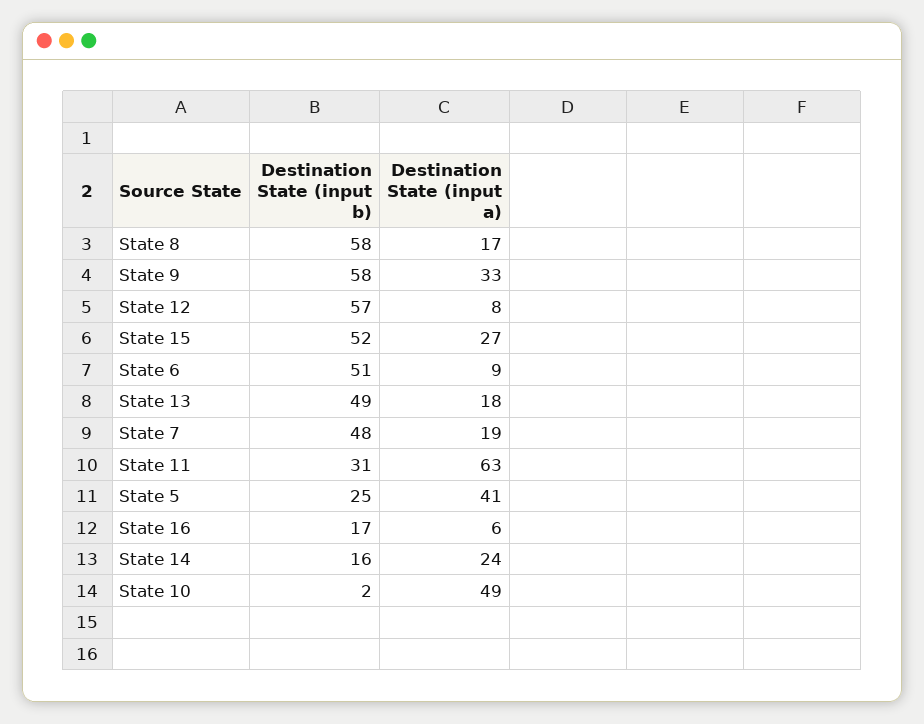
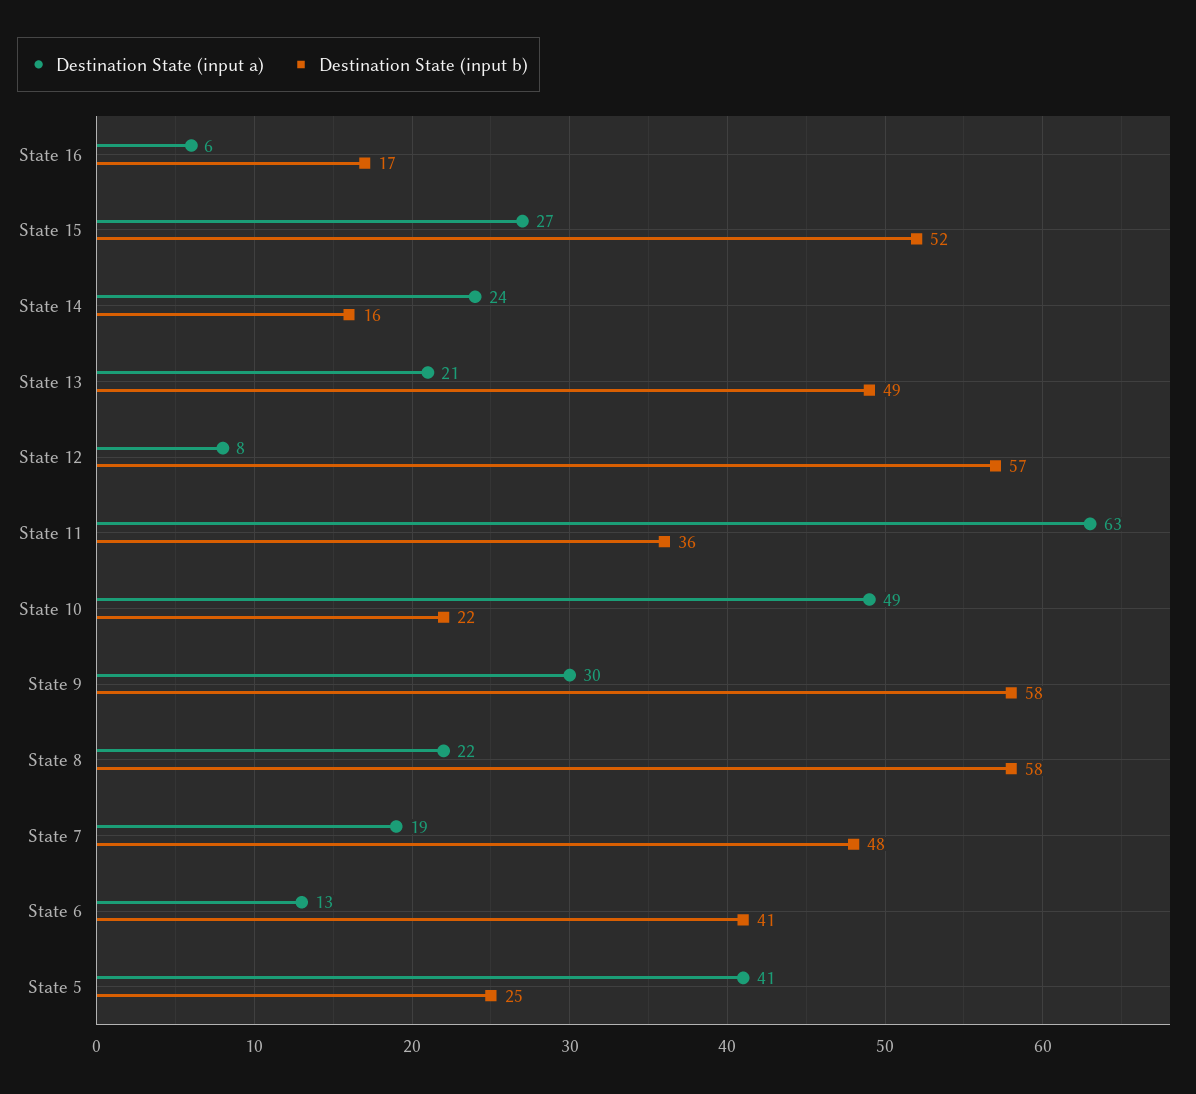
  {
    "Destination State (input b)": {
      "State 8": 58,
      "State 9": 58,
      "State 12": 57,
      "State 15": 52,
-     "State 6": 51,
+     "State 6": 41,
      "State 13": 49,
      "State 7": 48,
-     "State 11": 31,
+     "State 11": 36,
      "State 5": 25,
      "State 16": 17,
      "State 14": 16,
-     "State 10": 2
+     "State 10": 22
    },
    "Destination State (input a)": {
-     "State 8": 17,
+     "State 8": 22,
-     "State 9": 33,
+     "State 9": 30,
      "State 12": 8,
      "State 15": 27,
-     "State 6": 9,
+     "State 6": 13,
-     "State 13": 18,
+     "State 13": 21,
      "State 7": 19,
      "State 11": 63,
      "State 5": 41,
      "State 16": 6,
      "State 14": 24,
      "State 10": 49
    }
  }

